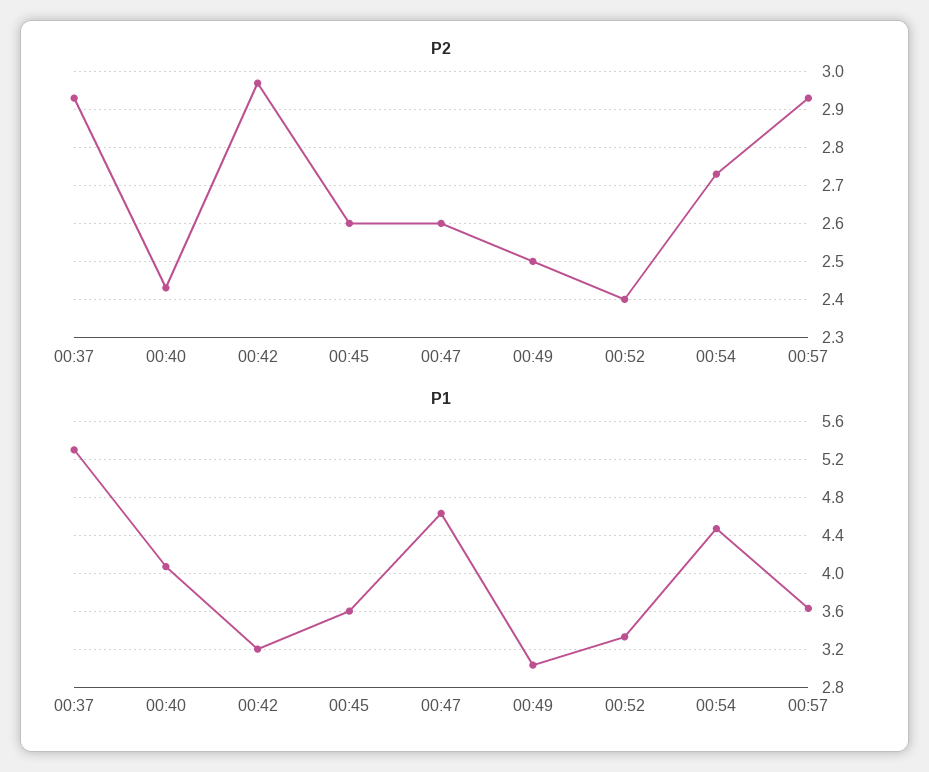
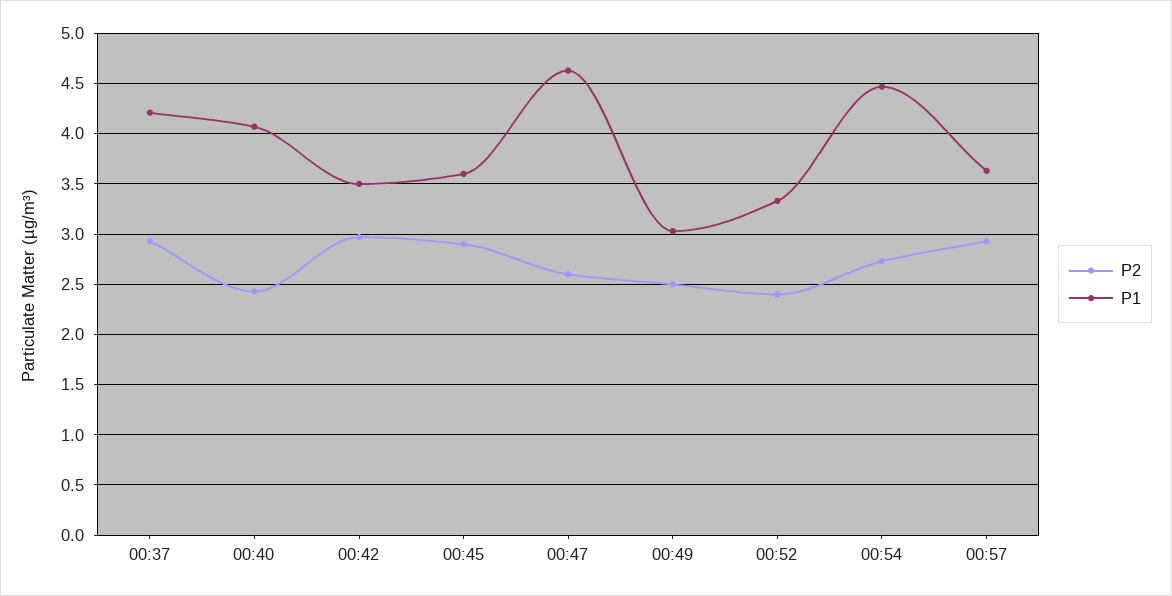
  {
    "P2": {
      "00:37": 2.95,
      "00:40": 2.45,
      "00:42": 2.95,
-     "00:45": 2.6,
+     "00:45": 2.9,
      "00:47": 2.6,
      "00:49": 2.5,
      "00:52": 2.4,
      "00:54": 2.75,
      "00:57": 2.95
    },
    "P1": {
-     "00:37": 5.3,
+     "00:37": 4.2,
      "00:40": 4.1,
-     "00:42": 3.2,
+     "00:42": 3.5,
      "00:45": 3.6,
      "00:47": 4.6,
      "00:49": 3,
      "00:52": 3.3,
      "00:54": 4.5,
      "00:57": 3.6
    }
  }

